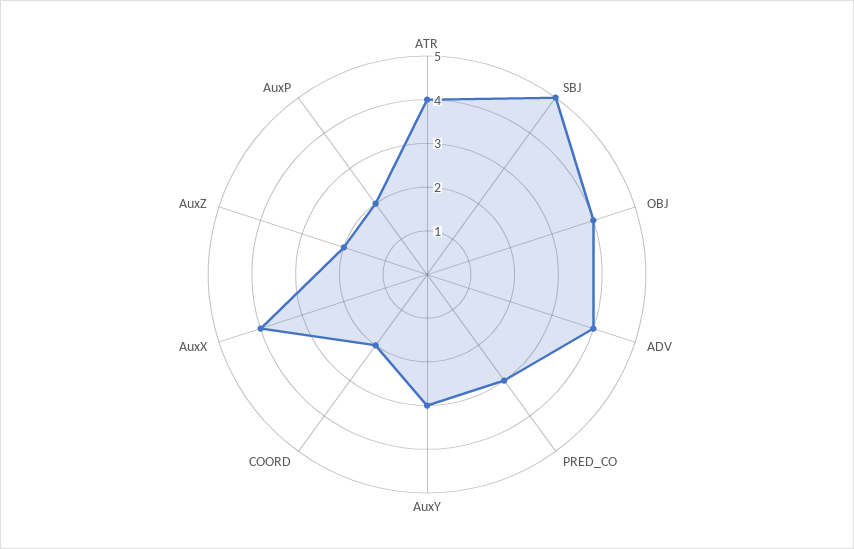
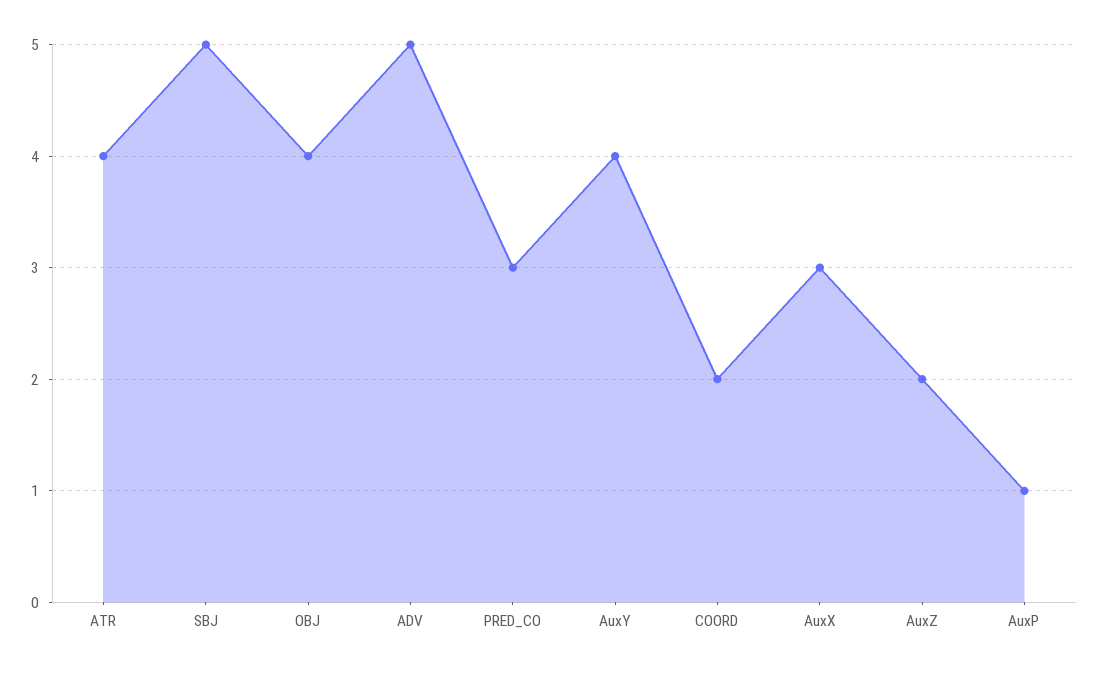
  {
    "ATR": 4,
    "SBJ": 5,
    "OBJ": 4,
-   "ADV": 4,
+   "ADV": 5,
    "PRED_CO": 3,
-   "AuxY": 3,
+   "AuxY": 4,
    "COORD": 2,
-   "AuxX": 4,
+   "AuxX": 3,
    "AuxZ": 2,
-   "AuxP": 2
+   "AuxP": 1
  }

